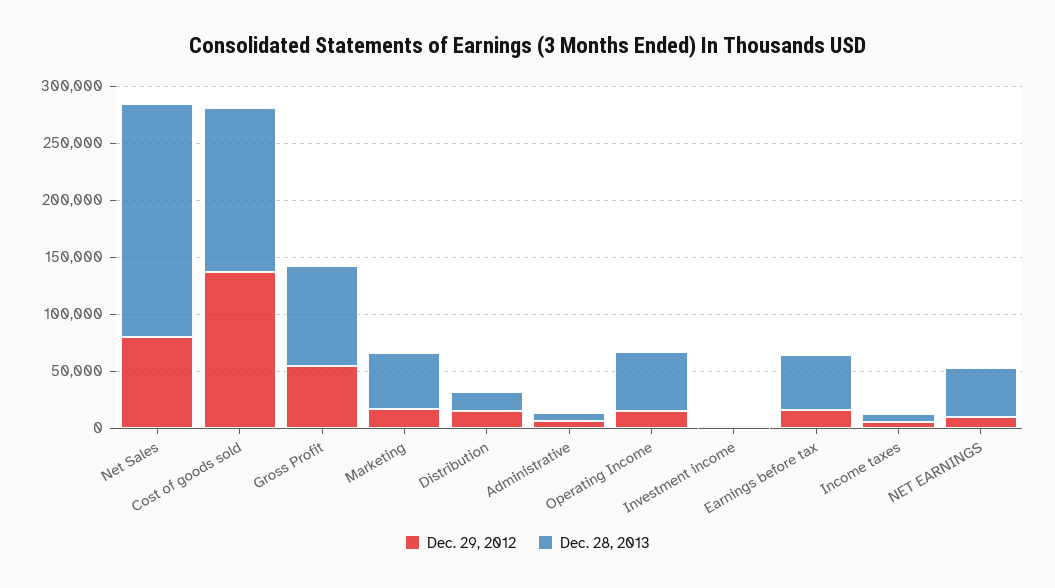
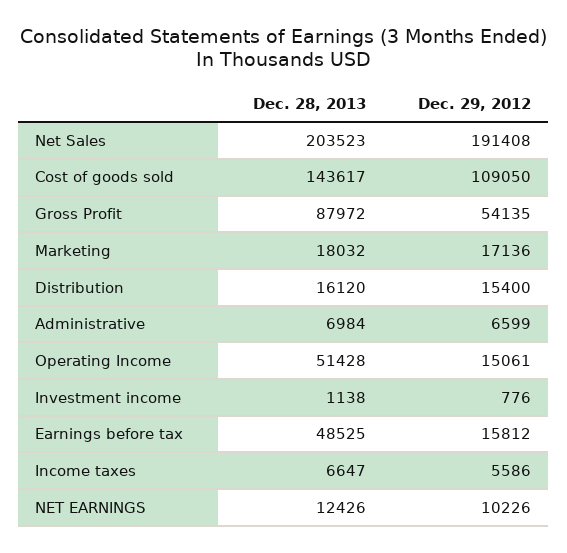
  {
    "Dec. 29, 2012": {
-     "Net Sales": 80000,
+     "Net Sales": 191408,
-     "Cost of goods sold": 140000,
+     "Cost of goods sold": 109050,
      "Gross Profit": 54135,
      "Marketing": 17136,
      "Distribution": 15400,
      "Administrative": 6599,
      "Operating Income": 15061,
      "Investment income": 776,
      "Earnings before tax": 15812,
      "Income taxes": 5586,
      "NET EARNINGS": 10226
    },
    "Dec. 28, 2013": {
      "Net Sales": 203523,
      "Cost of goods sold": 143617,
      "Gross Profit": 87972,
-     "Marketing": 50000,
+     "Marketing": 18032,
      "Distribution": 16120,
      "Administrative": 6984,
      "Operating Income": 51428,
      "Investment income": 1138,
      "Earnings before tax": 48525,
      "Income taxes": 6647,
-     "NET EARNINGS": 40000
+     "NET EARNINGS": 12426
    }
  }

